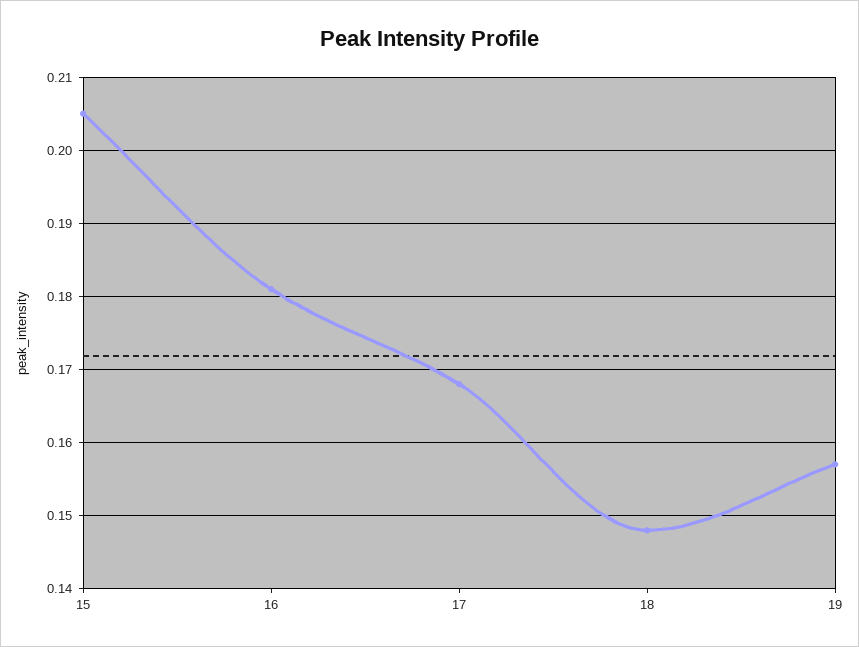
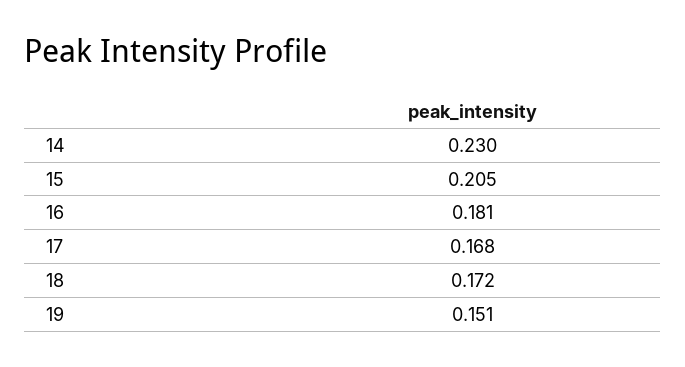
  {
    "15": 0.205,
    "16": 0.181,
    "17": 0.168,
-   "18": 0.148,
+   "18": 0.172,
-   "19": 0.157
+   "19": 0.151,
+   "14": 0.23
  }

